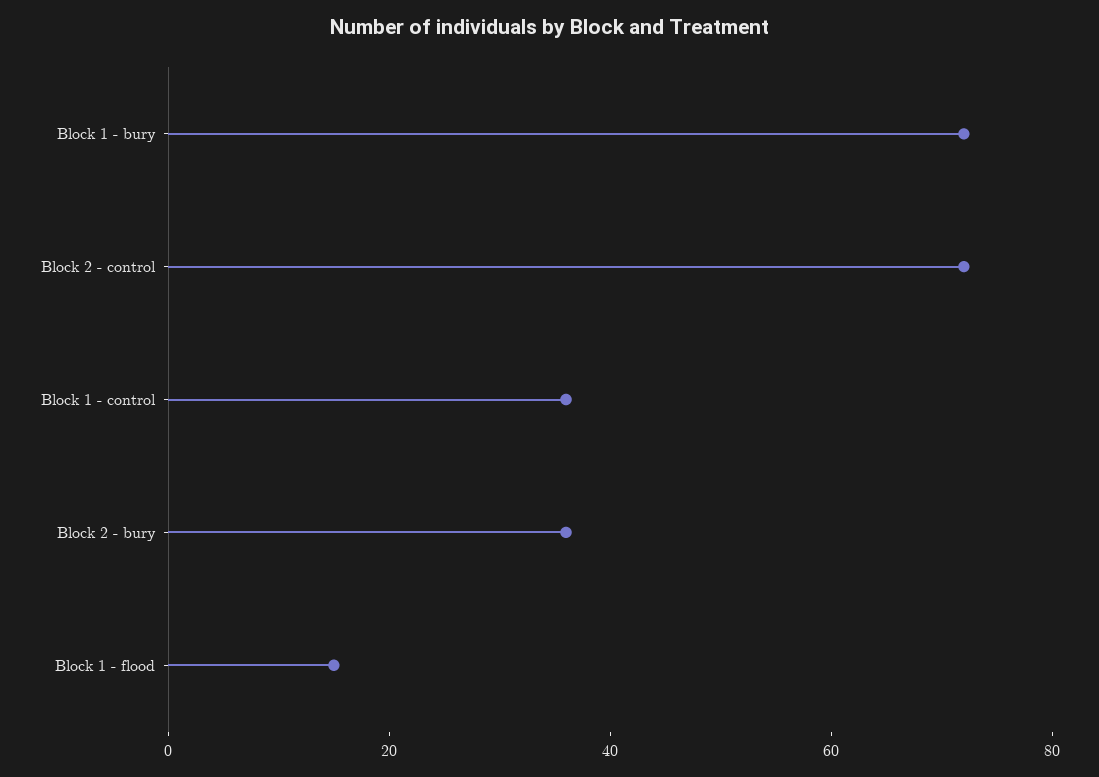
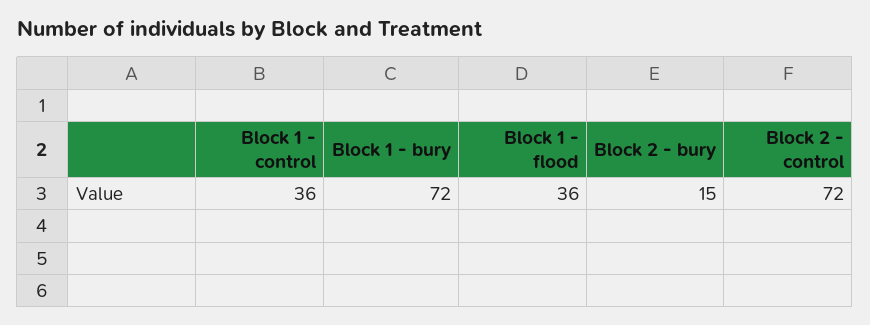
  {
    "Block 1 - bury": 72,
    "Block 2 - control": 72,
    "Block 1 - control": 36,
-   "Block 2 - bury": 35,
+   "Block 2 - bury": 15,
-   "Block 1 - flood": 15
+   "Block 1 - flood": 36
  }

